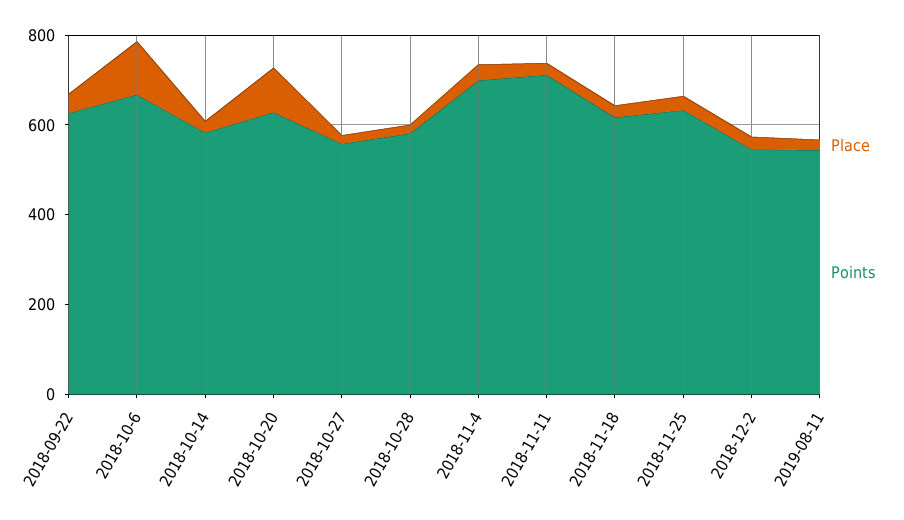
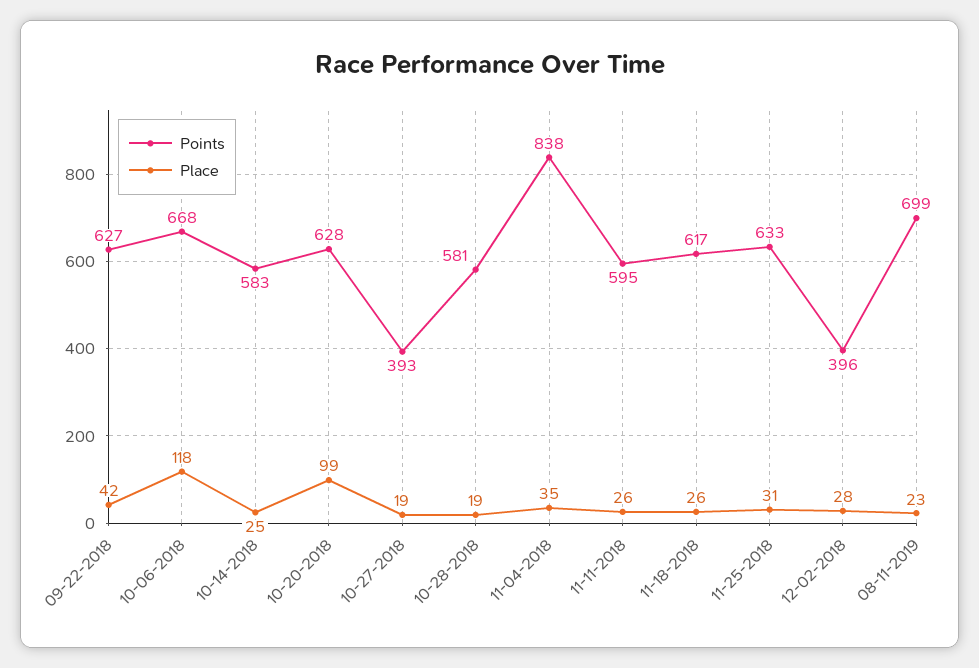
  {
    "Place": {
      "2018-09-22": 42,
      "2018-10-6": 118,
      "2018-10-14": 25,
      "2018-10-20": 99,
      "2018-10-27": 19,
      "2018-10-28": 19,
      "2018-11-4": 35,
      "2018-11-11": 26,
      "2018-11-18": 26,
      "2018-11-25": 31,
      "2018-12-2": 28,
      "2019-08-11": 23
    },
    "Points": {
      "2018-09-22": 627,
      "2018-10-6": 668,
      "2018-10-14": 583,
      "2018-10-20": 628,
-     "2018-10-27": 550,
+     "2018-10-27": 393,
      "2018-10-28": 581,
-     "2018-11-4": 700,
+     "2018-11-4": 838,
-     "2018-11-11": 700,
+     "2018-11-11": 595,
      "2018-11-18": 617,
      "2018-11-25": 633,
-     "2018-12-2": 550,
+     "2018-12-2": 396,
-     "2019-08-11": 550
+     "2019-08-11": 699
    }
  }

